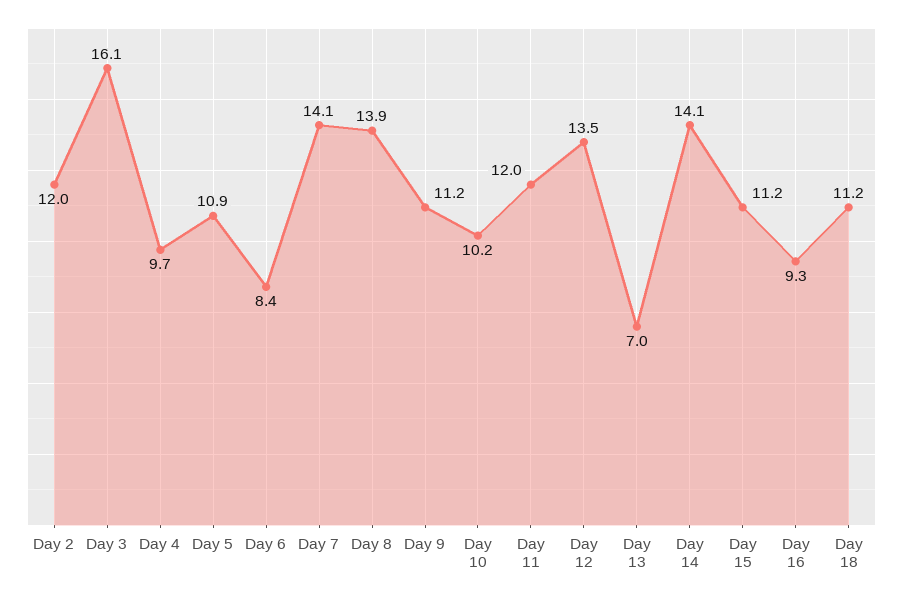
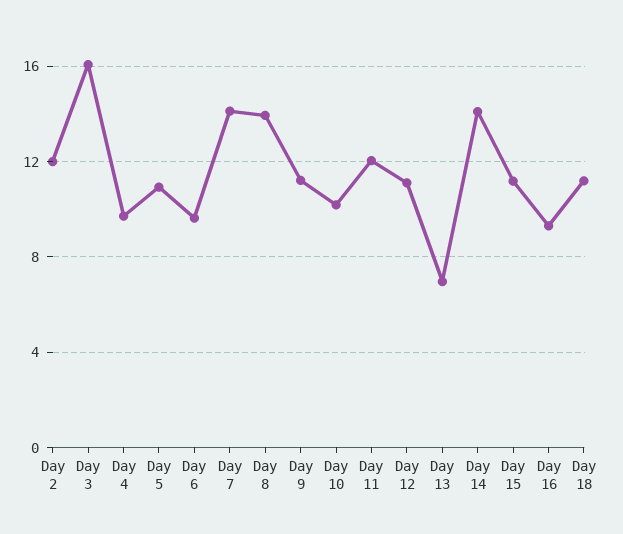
  {
    "Day 2": 12,
    "Day 3": 16.1,
    "Day 4": 9.7,
    "Day 5": 10.9,
-   "Day 6": 8.4,
+   "Day 6": 9.5,
    "Day 7": 14.1,
    "Day 8": 13.9,
    "Day 9": 11.2,
    "Day 10": 10.2,
    "Day 11": 12,
-   "Day 12": 13.5,
+   "Day 12": 11,
    "Day 13": 7,
    "Day 14": 14.1,
    "Day 15": 11.2,
    "Day 16": 9.3,
    "Day 18": 11.2
  }

